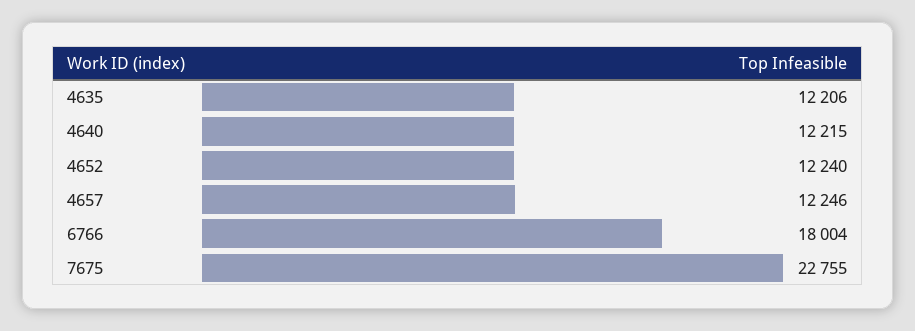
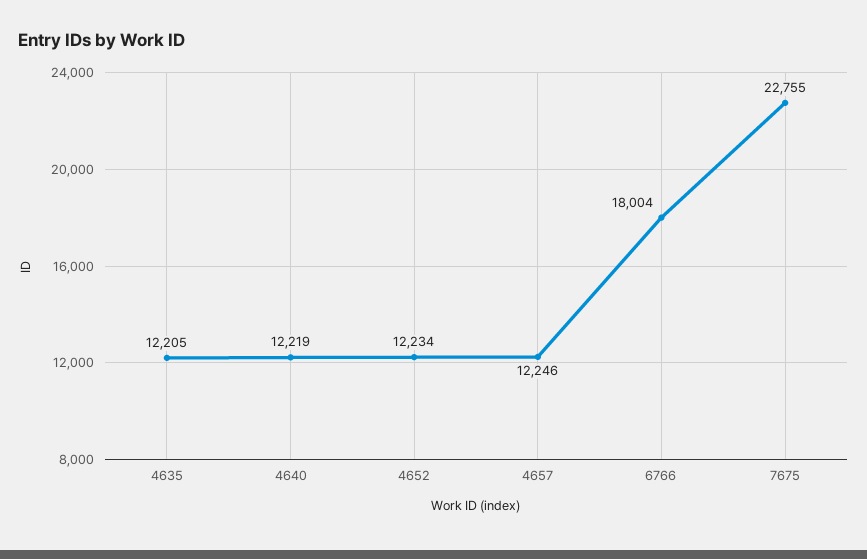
  {
-   "4635": 12206,
+   "4635": 12205,
-   "4640": 12215,
+   "4640": 12219,
-   "4652": 12240,
+   "4652": 12234,
    "4657": 12246,
    "6766": 18004,
    "7675": 22755
  }

